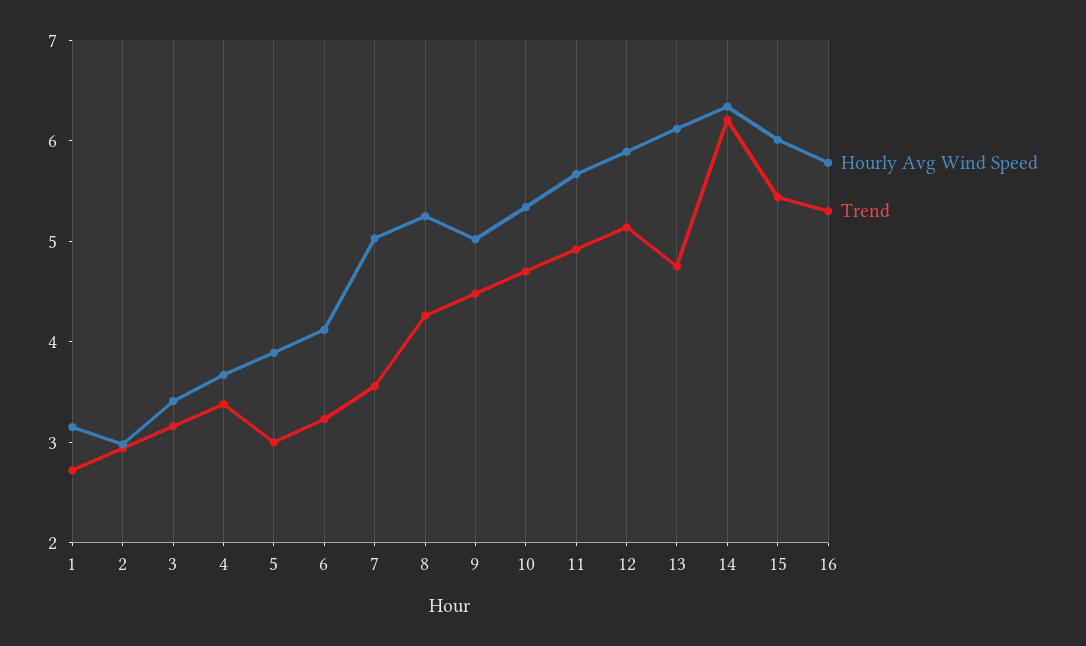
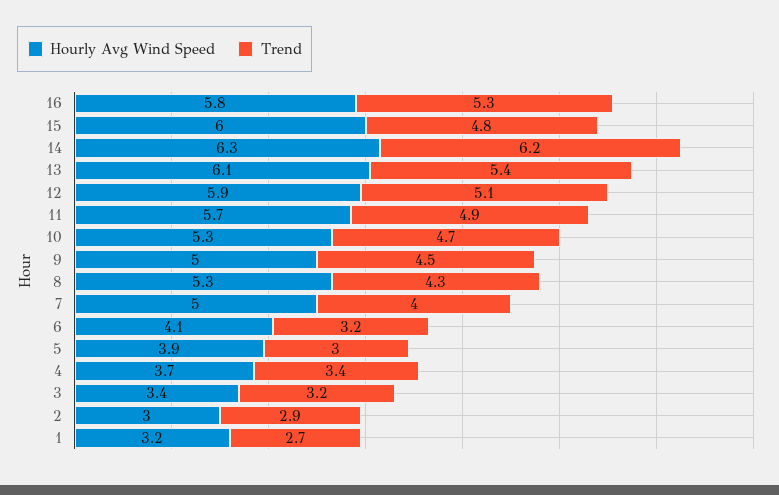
  {
    "Hourly Avg Wind Speed": {
      "1": 3.2,
      "2": 3,
      "3": 3.4,
      "4": 3.7,
      "5": 3.9,
      "6": 4.1,
      "7": 5,
      "8": 5.3,
      "9": 5,
      "10": 5.3,
      "11": 5.7,
      "12": 5.9,
      "13": 6.1,
      "14": 6.3,
      "15": 6,
      "16": 5.8
    },
    "Trend": {
      "1": 2.7,
      "2": 2.9,
      "3": 3.2,
      "4": 3.4,
      "5": 3,
      "6": 3.2,
-     "7": 3.6,
+     "7": 4,
      "8": 4.3,
      "9": 4.5,
      "10": 4.7,
      "11": 4.9,
      "12": 5.1,
-     "13": 4.8,
+     "13": 5.4,
      "14": 6.2,
-     "15": 5.4,
+     "15": 4.8,
      "16": 5.3
    }
  }

